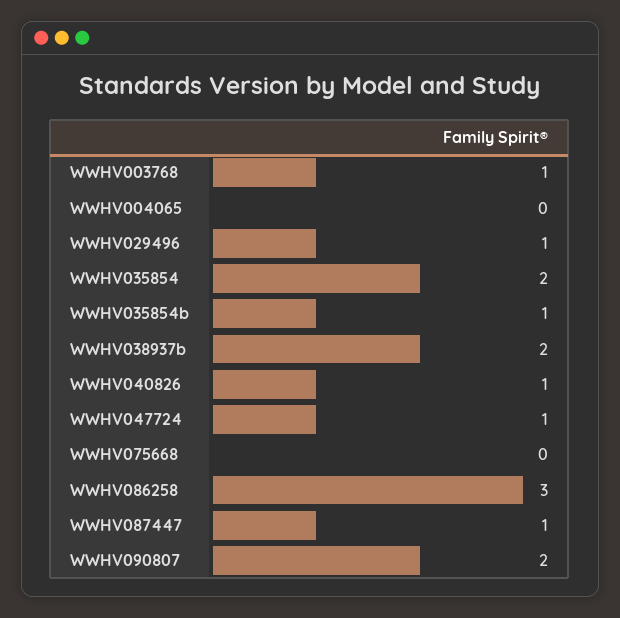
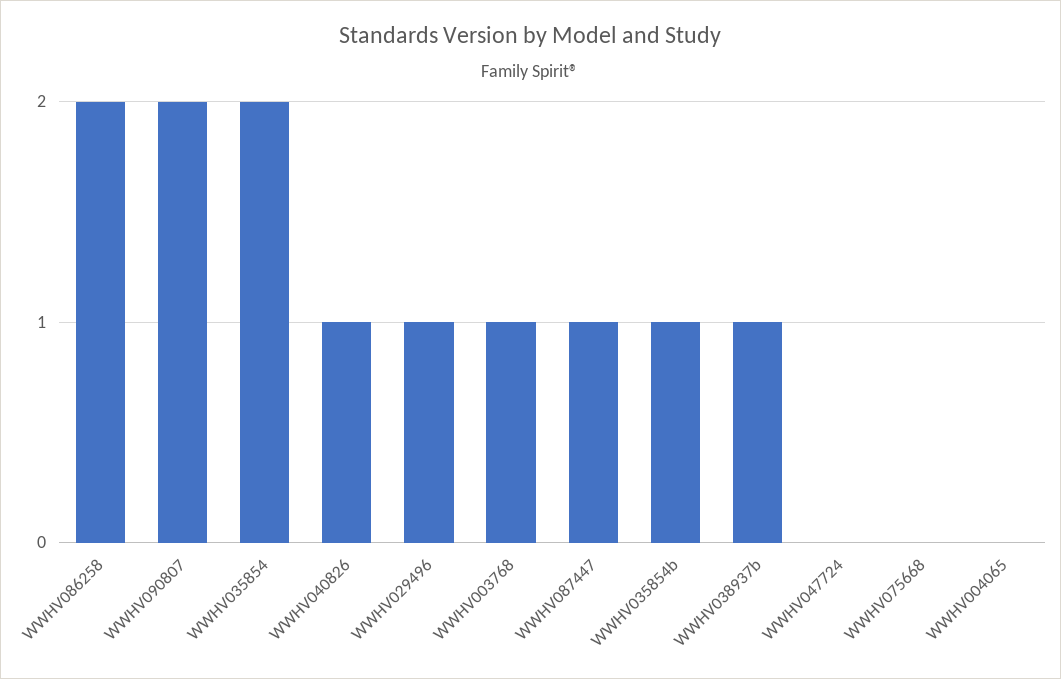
  {
    "WWHV003768": 1,
    "WWHV004065": 0,
    "WWHV029496": 1,
    "WWHV035854": 2,
    "WWHV035854b": 1,
-   "WWHV038937b": 2,
+   "WWHV038937b": 1,
    "WWHV040826": 1,
-   "WWHV047724": 1,
+   "WWHV047724": 0,
    "WWHV075668": 0,
-   "WWHV086258": 3,
+   "WWHV086258": 2,
    "WWHV087447": 1,
    "WWHV090807": 2
  }

